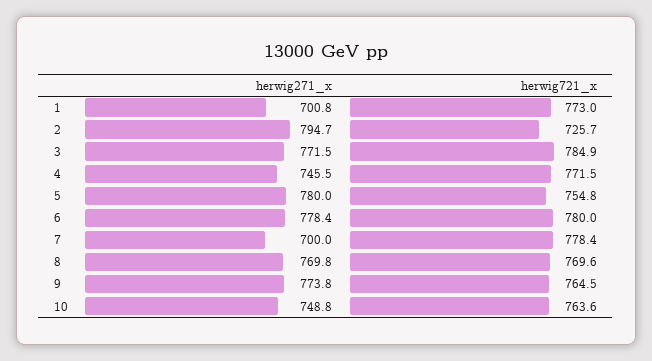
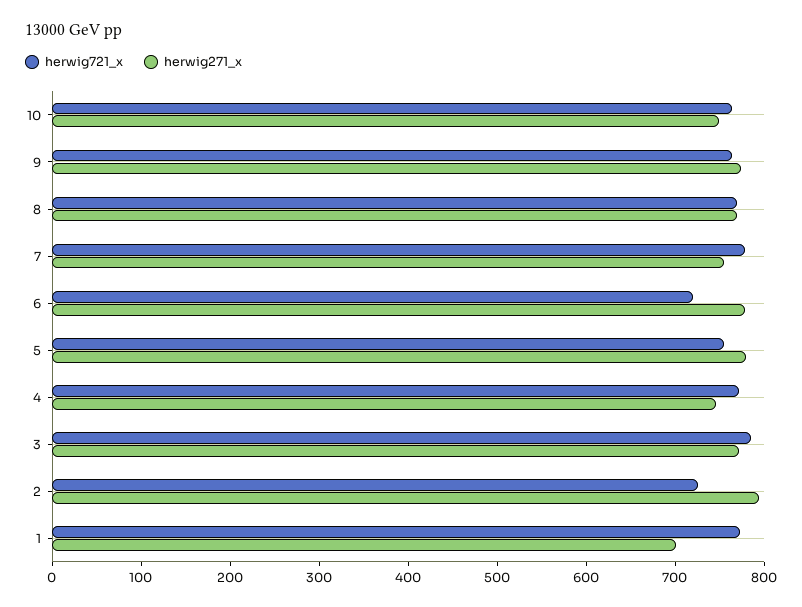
  {
    "herwig271_x": {
      "1": 700.8,
      "2": 794.7,
      "3": 771.5,
      "4": 745.5,
      "5": 780,
      "6": 778.4,
-     "7": 700,
+     "7": 760,
      "8": 769.8,
      "9": 773.8,
      "10": 748.8
    },
    "herwig721_x": {
      "1": 773,
      "2": 725.7,
      "3": 784.9,
      "4": 771.5,
      "5": 754.8,
-     "6": 780,
+     "6": 720,
      "7": 778.4,
      "8": 769.6,
      "9": 764.5,
      "10": 763.6
    }
  }

